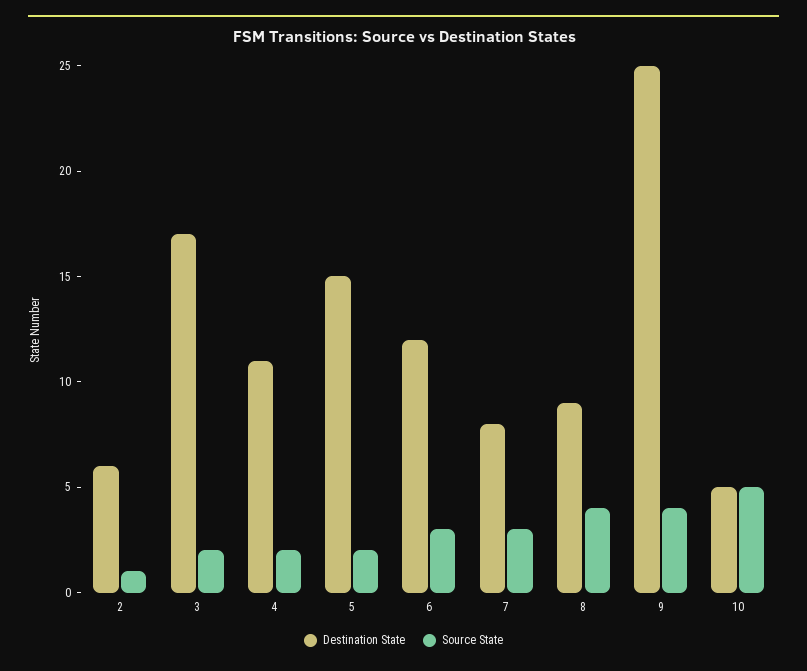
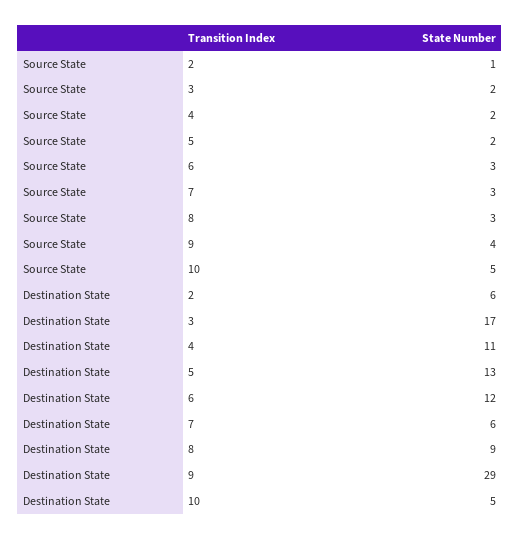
  {
    "Destination State": {
      "2": 6,
      "3": 17,
      "4": 11,
-     "5": 15,
+     "5": 13,
      "6": 12,
-     "7": 8,
+     "7": 6,
      "8": 9,
-     "9": 25,
+     "9": 29,
      "10": 5
    },
    "Source State": {
      "2": 1,
      "3": 2,
      "4": 2,
      "5": 2,
      "6": 3,
      "7": 3,
-     "8": 4,
+     "8": 3,
      "9": 4,
      "10": 5
    }
  }

